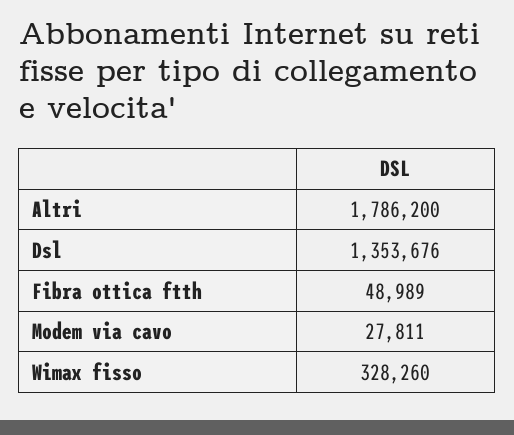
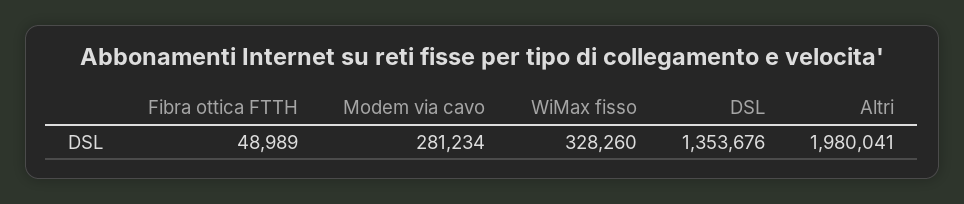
  {
-   "Altri": 1786200,
+   "Altri": 1980041,
    "Dsl": 1353676,
    "Fibra ottica ftth": 48989,
-   "Modem via cavo": 27811,
+   "Modem via cavo": 281234,
    "Wimax fisso": 328260
  }

